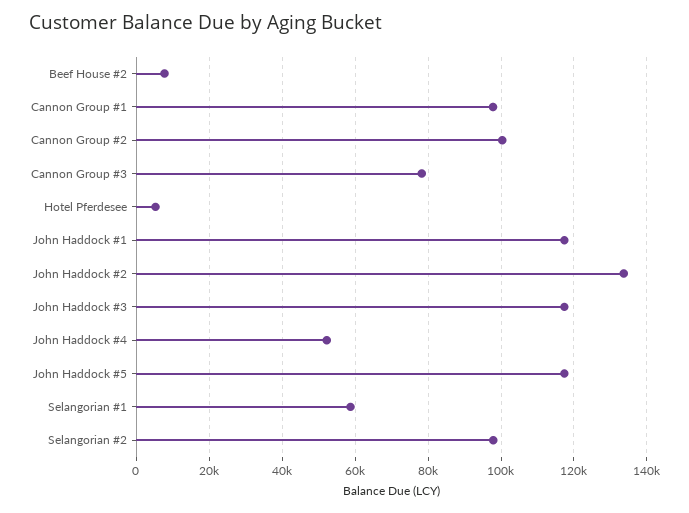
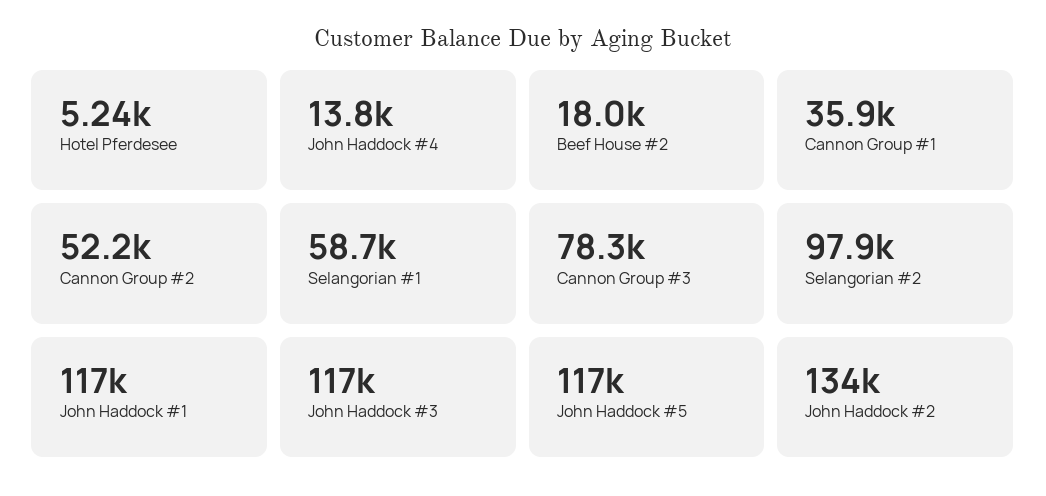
  {
-   "Beef House #2": 8000,
+   "Beef House #2": 18000,
-   "Cannon Group #1": 98000,
+   "Cannon Group #1": 35900,
-   "Cannon Group #2": 100000,
+   "Cannon Group #2": 52200,
    "Cannon Group #3": 78300,
    "Hotel Pferdesee": 5240,
    "John Haddock #1": 117000,
    "John Haddock #2": 134000,
    "John Haddock #3": 117000,
-   "John Haddock #4": 52000,
+   "John Haddock #4": 13800,
    "John Haddock #5": 117000,
    "Selangorian #1": 58700,
    "Selangorian #2": 97900
  }

